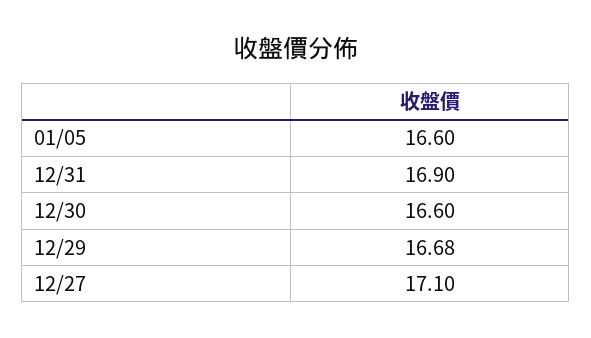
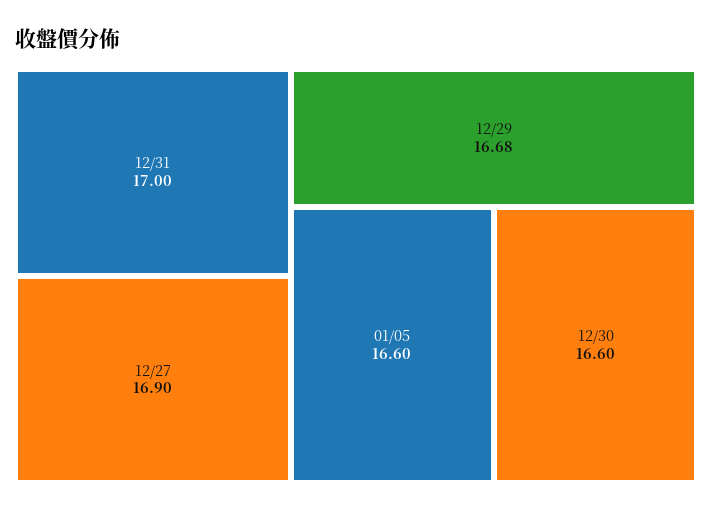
  {
    "01/05": 16.6,
-   "12/31": 16.9,
+   "12/31": 17,
    "12/30": 16.6,
    "12/29": 16.68,
-   "12/27": 17.1
+   "12/27": 16.9
  }

